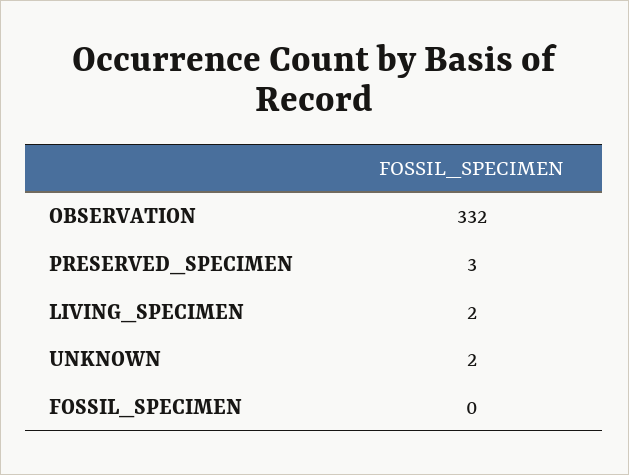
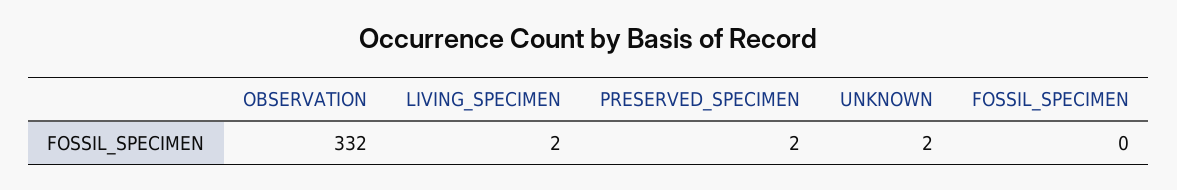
  {
    "OBSERVATION": 332,
-   "PRESERVED_SPECIMEN": 3,
+   "PRESERVED_SPECIMEN": 2,
    "LIVING_SPECIMEN": 2,
    "UNKNOWN": 2,
    "FOSSIL_SPECIMEN": 0
  }

